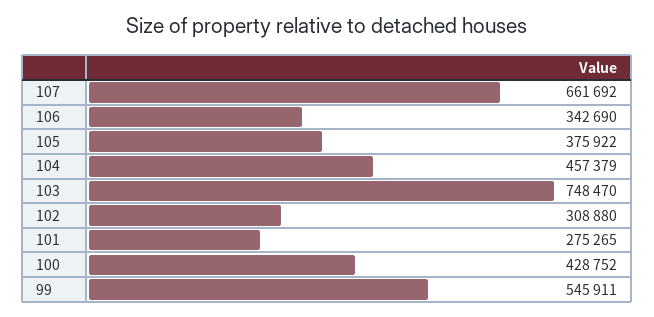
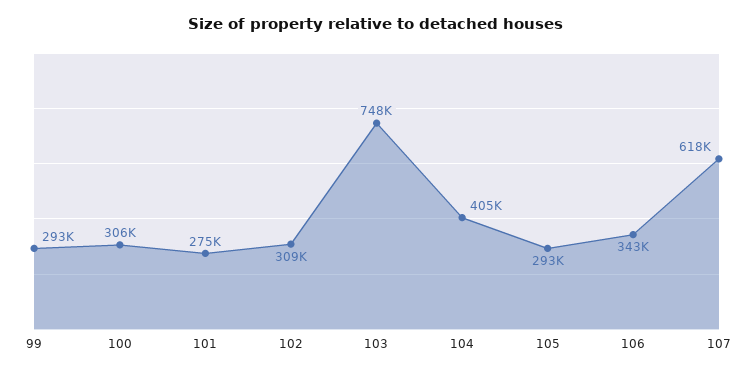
  {
-   "107": 661692,
+   "107": 618000,
    "106": 342690,
-   "105": 375922,
+   "105": 293000,
-   "104": 457379,
+   "104": 405000,
    "103": 748470,
    "102": 308880,
    "101": 275265,
-   "100": 428752,
+   "100": 306000,
-   "99": 545911
+   "99": 293000
  }

